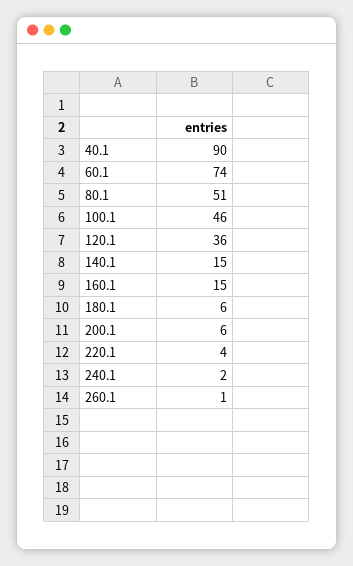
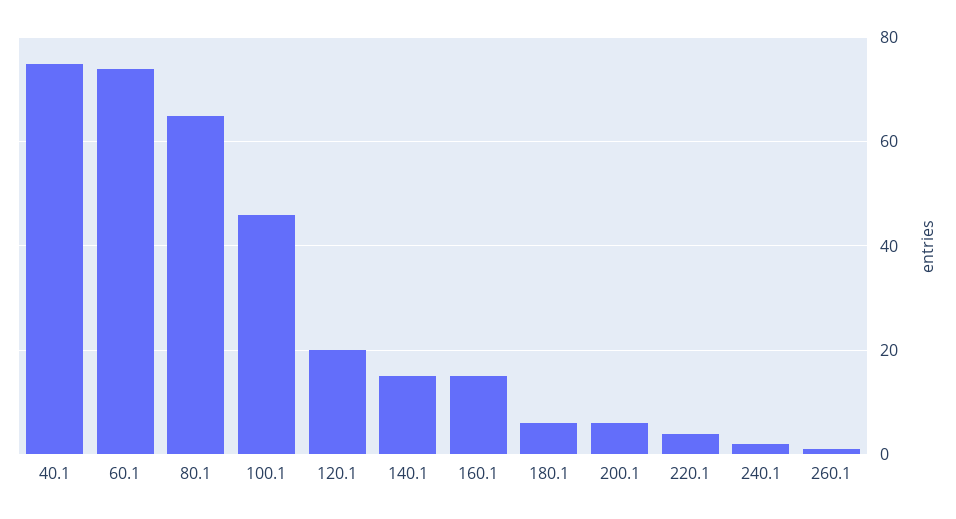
  {
-   "40.1": 90,
+   "40.1": 75,
    "60.1": 74,
-   "80.1": 51,
+   "80.1": 65,
    "100.1": 46,
-   "120.1": 36,
+   "120.1": 20,
    "140.1": 15,
    "160.1": 15,
    "180.1": 6,
    "200.1": 6,
    "220.1": 4,
    "240.1": 2,
    "260.1": 1
  }

